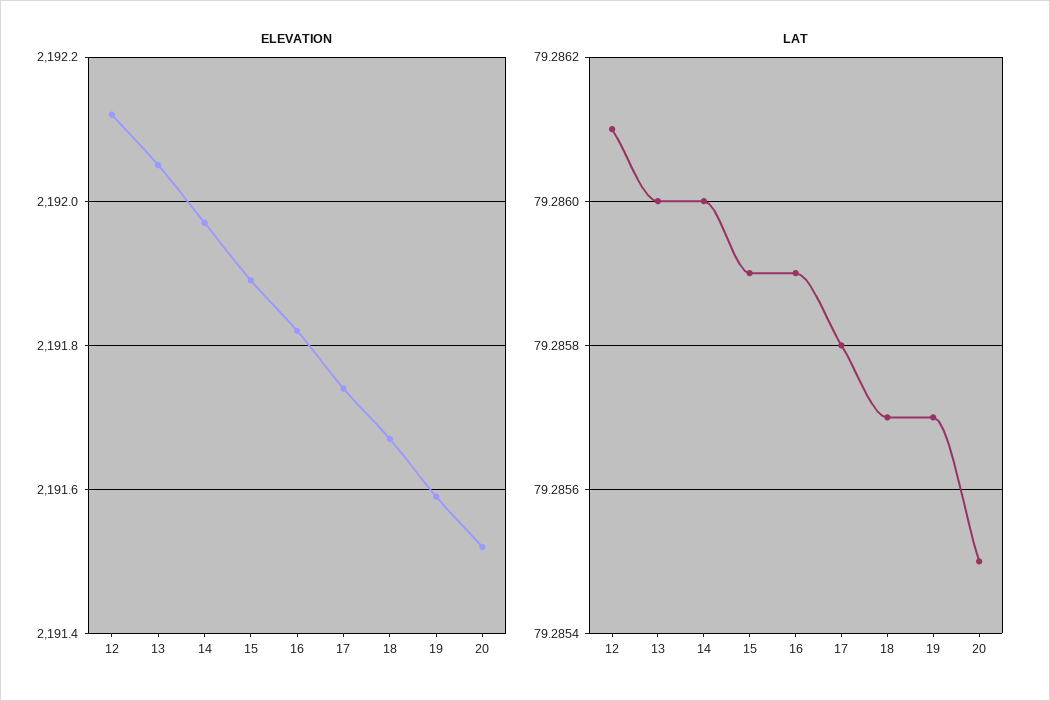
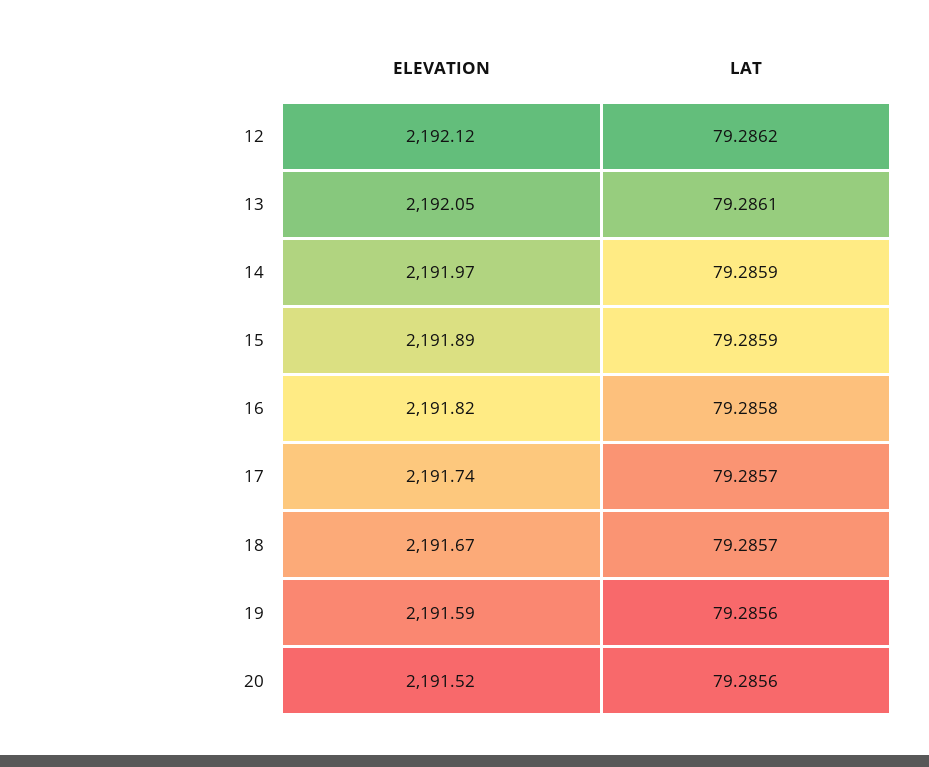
  {
    "ELEVATION": {
      "12": 2192.12,
      "13": 2192.05,
      "14": 2191.97,
      "15": 2191.89,
      "16": 2191.82,
      "17": 2191.74,
      "18": 2191.67,
      "19": 2191.59,
      "20": 2191.52
    },
    "LAT": {
-     "12": 79.2861,
+     "12": 79.2862,
-     "13": 79.286,
+     "13": 79.2861,
-     "14": 79.286,
+     "14": 79.2859,
      "15": 79.2859,
-     "16": 79.2859,
+     "16": 79.2858,
-     "17": 79.2858,
+     "17": 79.2857,
      "18": 79.2857,
-     "19": 79.2857,
+     "19": 79.2856,
-     "20": 79.2855
+     "20": 79.2856
    }
  }

